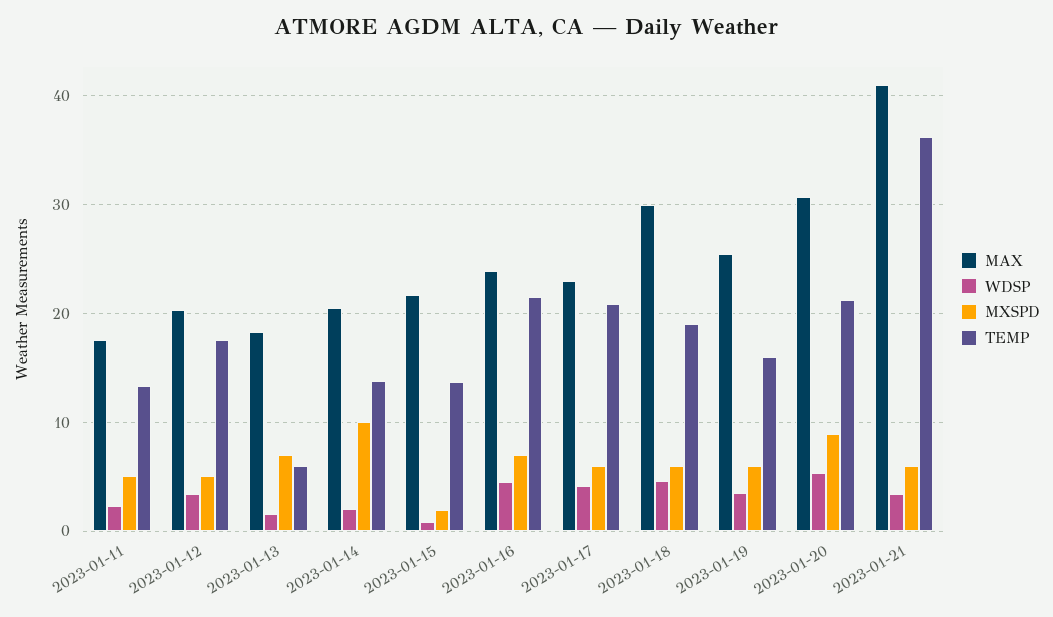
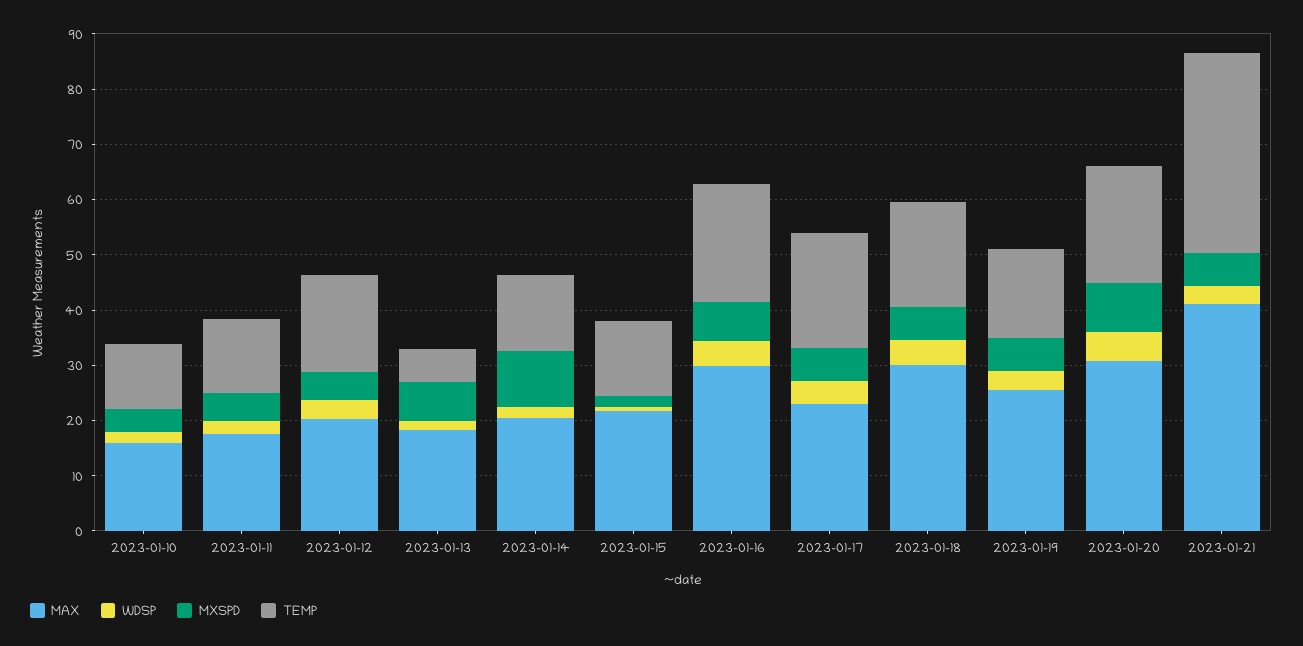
  {
    "MAX": {
      "2023-01-11": 18,
      "2023-01-12": 20,
      "2023-01-13": 18,
      "2023-01-14": 21,
      "2023-01-15": 22,
-     "2023-01-16": 24,
+     "2023-01-16": 30,
      "2023-01-17": 23,
      "2023-01-18": 30,
      "2023-01-19": 26,
      "2023-01-20": 31,
-     "2023-01-21": 41
+     "2023-01-21": 41,
+     "2023-01-10": 16
    },
    "WDSP": {
      "2023-01-11": 2,
      "2023-01-12": 3,
      "2023-01-13": 2,
      "2023-01-14": 2,
      "2023-01-15": 1,
      "2023-01-16": 5,
      "2023-01-17": 4,
      "2023-01-18": 5,
      "2023-01-19": 4,
      "2023-01-20": 5,
-     "2023-01-21": 3
+     "2023-01-21": 3,
+     "2023-01-10": 2
    },
    "MXSPD": {
      "2023-01-11": 5,
      "2023-01-12": 5,
      "2023-01-13": 7,
      "2023-01-14": 10,
      "2023-01-15": 2,
      "2023-01-16": 7,
      "2023-01-17": 6,
      "2023-01-18": 6,
      "2023-01-19": 6,
      "2023-01-20": 9,
-     "2023-01-21": 6
+     "2023-01-21": 6,
+     "2023-01-10": 4
    },
    "TEMP": {
      "2023-01-11": 13,
      "2023-01-12": 18,
      "2023-01-13": 6,
      "2023-01-14": 14,
      "2023-01-15": 14,
      "2023-01-16": 22,
      "2023-01-17": 21,
      "2023-01-18": 19,
      "2023-01-19": 16,
      "2023-01-20": 21,
-     "2023-01-21": 36
+     "2023-01-21": 36,
+     "2023-01-10": 12
    }
  }

